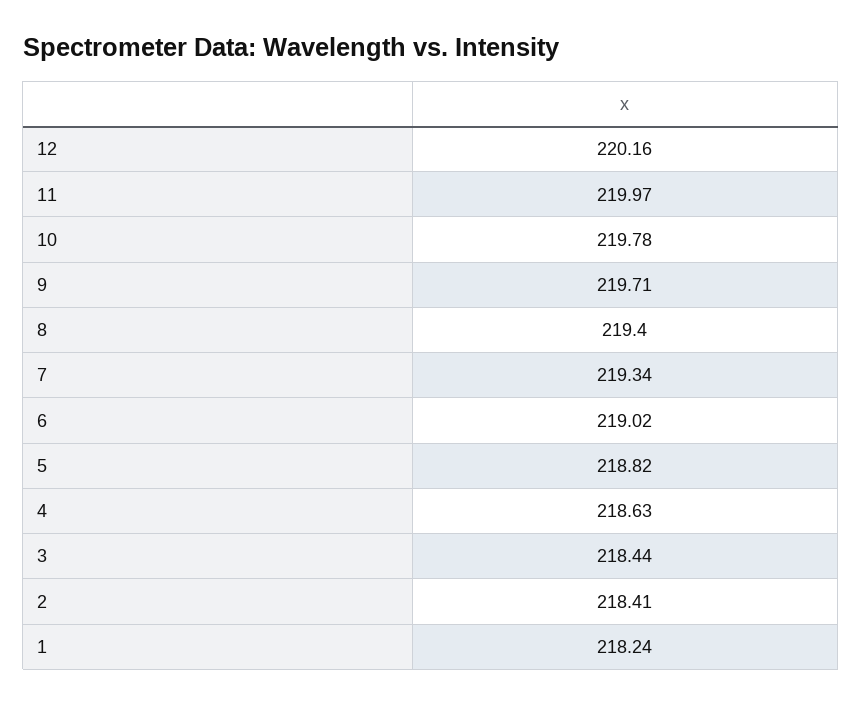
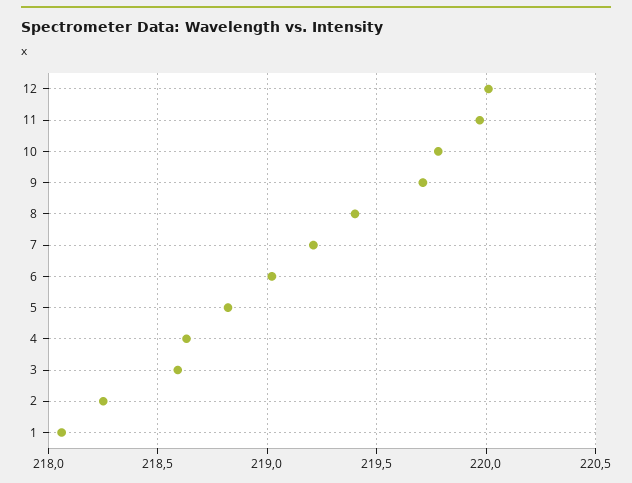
  {
-   "12": 220.16,
+   "12": 220,
    "11": 219.97,
    "10": 219.78,
    "9": 219.71,
    "8": 219.4,
-   "7": 219.34,
+   "7": 219.2,
    "6": 219.02,
    "5": 218.82,
    "4": 218.63,
-   "3": 218.44,
+   "3": 218.6,
-   "2": 218.41,
+   "2": 218.25,
-   "1": 218.24
+   "1": 218.05
  }

